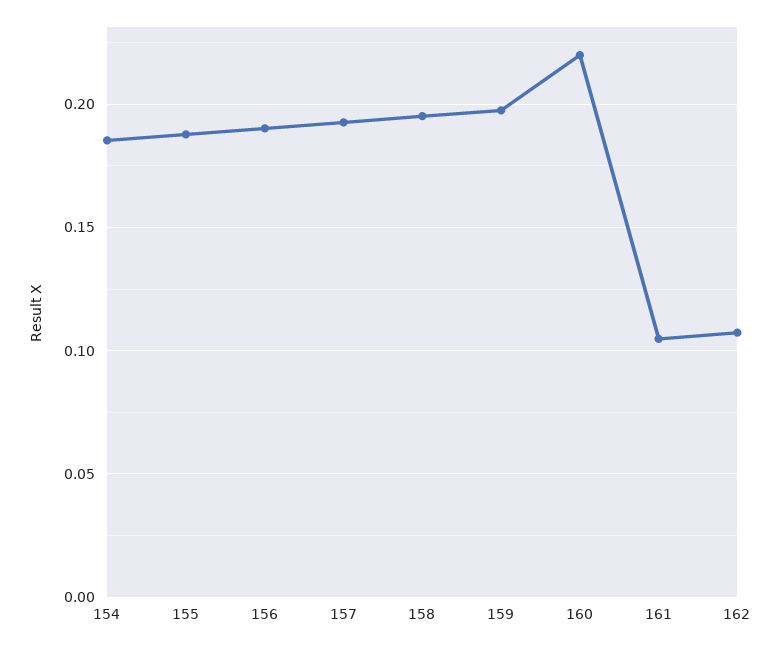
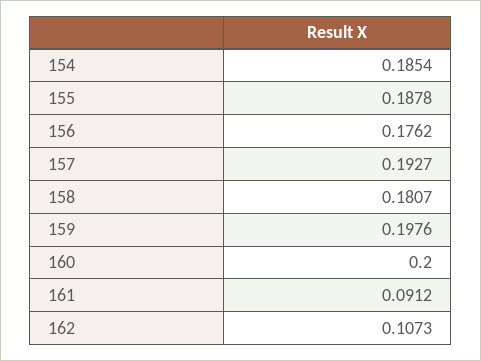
  {
    "154": 0.1854,
    "155": 0.1878,
-   "156": 0.19,
+   "156": 0.1762,
    "157": 0.1927,
-   "158": 0.195,
+   "158": 0.1807,
    "159": 0.1976,
-   "160": 0.22,
+   "160": 0.2,
-   "161": 0.105,
+   "161": 0.0912,
    "162": 0.1073
  }

